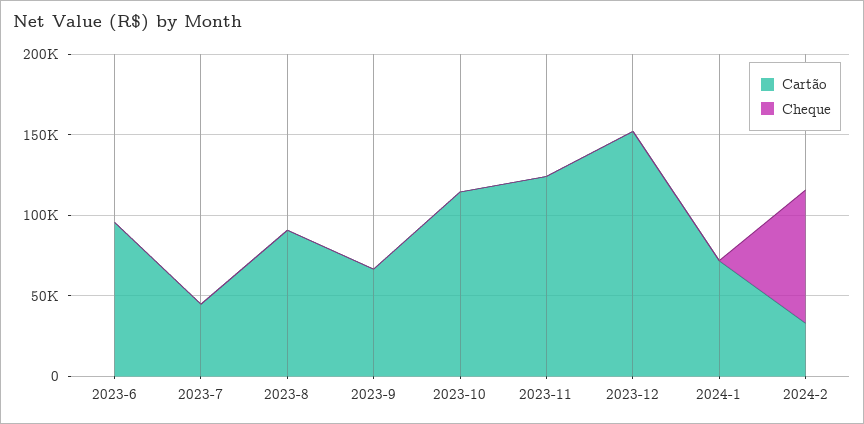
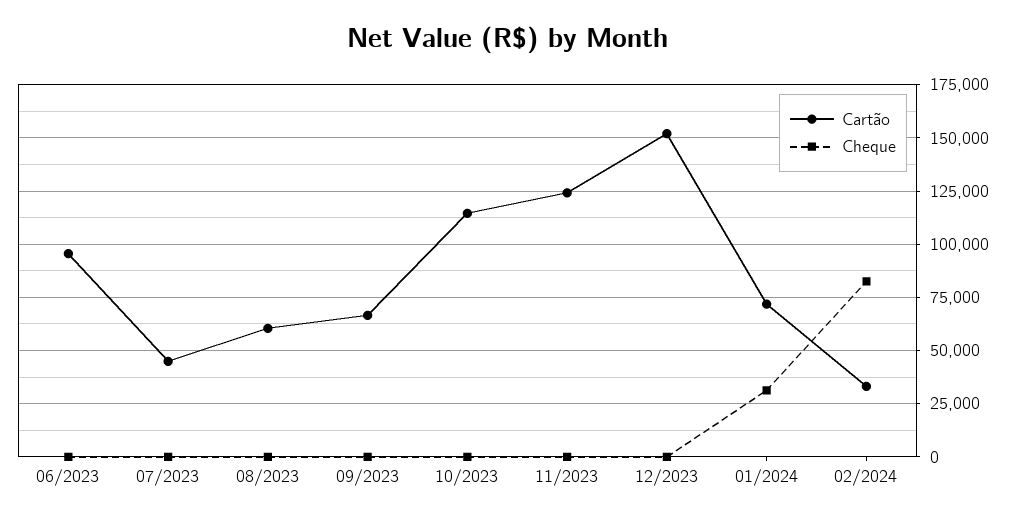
  {
    "Cartão": {
      "2023-6": 95000,
      "2023-7": 45000,
-     "2023-8": 90000,
+     "2023-8": 60000,
      "2023-9": 65000,
      "2023-10": 115000,
      "2023-11": 125000,
      "2023-12": 150000,
      "2024-1": 70000,
      "2024-2": 35000
    },
    "Cheque": {
      "2023-6": 0,
      "2023-7": 0,
      "2023-8": 0,
      "2023-9": 0,
      "2023-10": 0,
      "2023-11": 0,
      "2023-12": 0,
-     "2024-1": 0,
+     "2024-1": 30000,
      "2024-2": 85000
    }
  }

